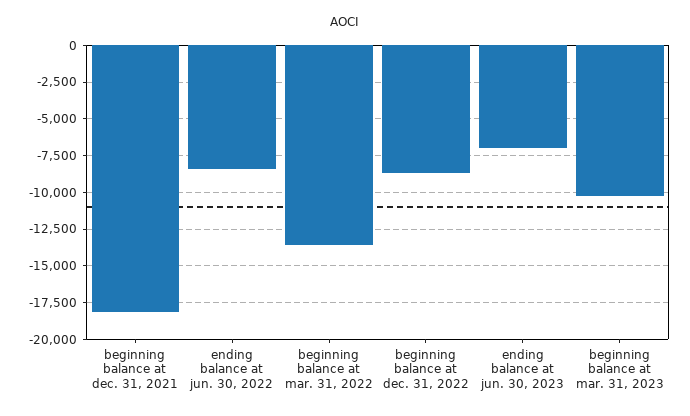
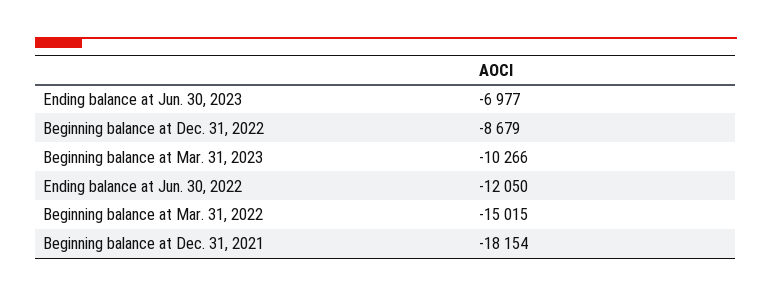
  {
    "beginning balance at dec. 31, 2021": -18154,
-   "ending balance at jun. 30, 2022": -8500,
+   "ending balance at jun. 30, 2022": -12050,
-   "beginning balance at mar. 31, 2022": -13500,
+   "beginning balance at mar. 31, 2022": -15015,
    "beginning balance at dec. 31, 2022": -8679,
    "ending balance at jun. 30, 2023": -6977,
    "beginning balance at mar. 31, 2023": -10266
  }

